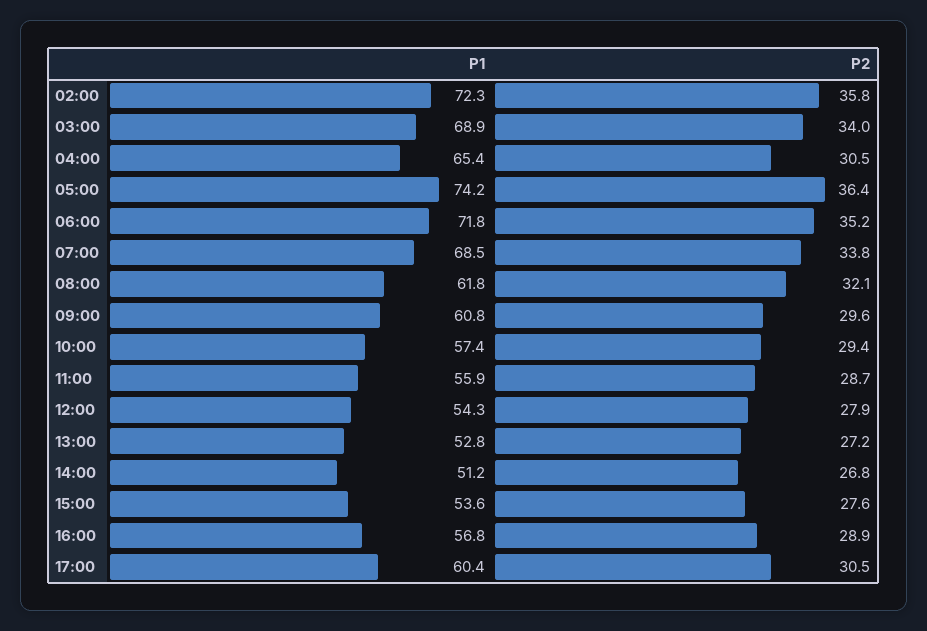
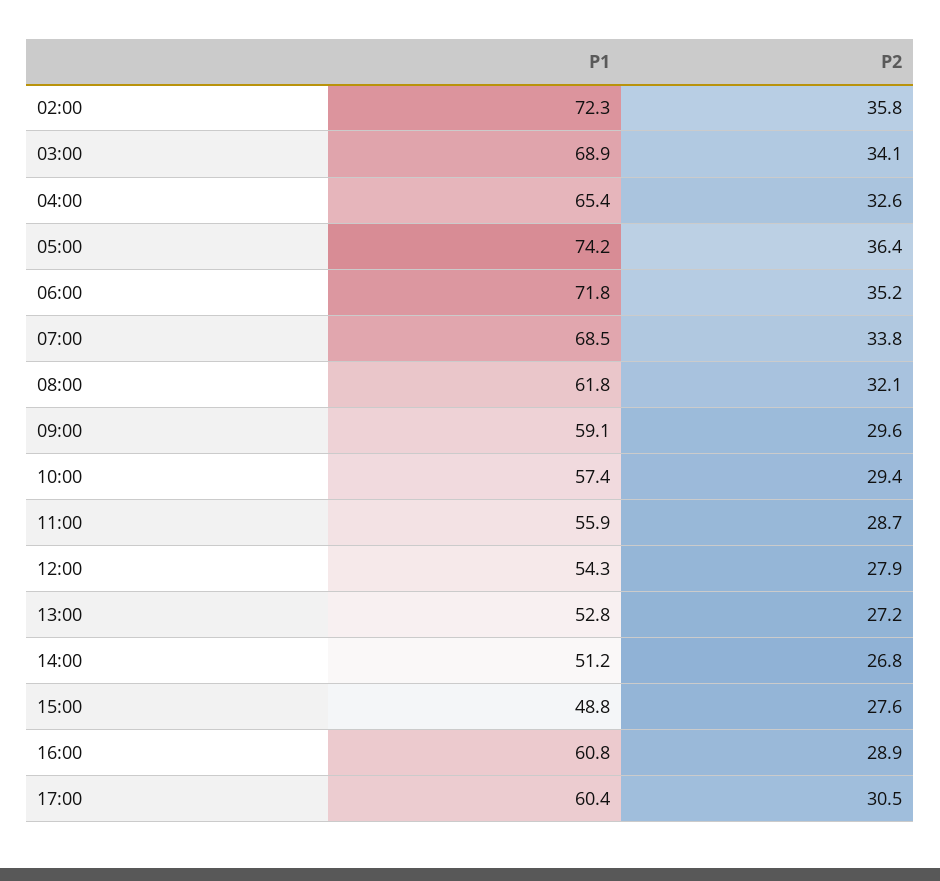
  {
    "P1": {
      "02:00": 72.3,
      "03:00": 68.9,
      "04:00": 65.4,
      "05:00": 74.2,
      "06:00": 71.8,
      "07:00": 68.5,
      "08:00": 61.8,
-     "09:00": 60.8,
+     "09:00": 59.1,
      "10:00": 57.4,
      "11:00": 55.9,
      "12:00": 54.3,
      "13:00": 52.8,
      "14:00": 51.2,
-     "15:00": 53.6,
+     "15:00": 48.8,
-     "16:00": 56.8,
+     "16:00": 60.8,
      "17:00": 60.4
    },
    "P2": {
      "02:00": 35.8,
-     "03:00": 34,
+     "03:00": 34.1,
-     "04:00": 30.5,
+     "04:00": 32.6,
      "05:00": 36.4,
      "06:00": 35.2,
      "07:00": 33.8,
      "08:00": 32.1,
      "09:00": 29.6,
      "10:00": 29.4,
      "11:00": 28.7,
      "12:00": 27.9,
      "13:00": 27.2,
      "14:00": 26.8,
      "15:00": 27.6,
      "16:00": 28.9,
      "17:00": 30.5
    }
  }

